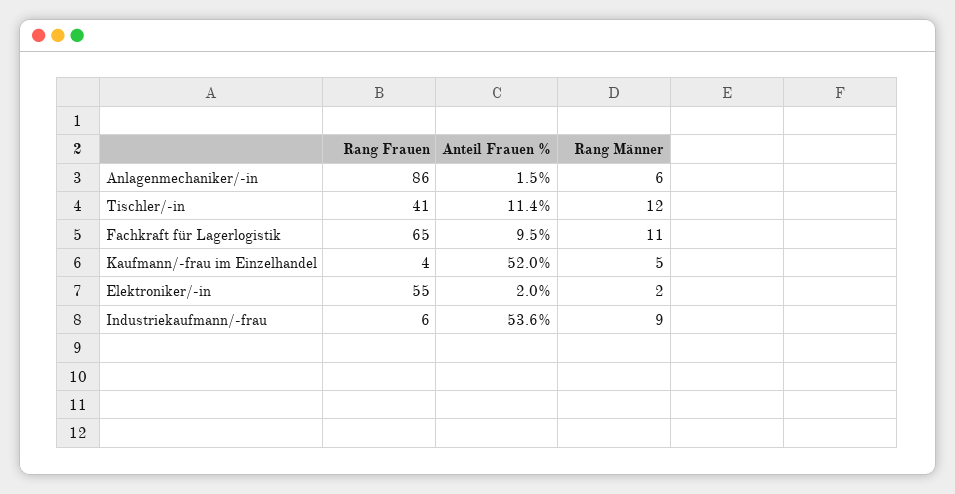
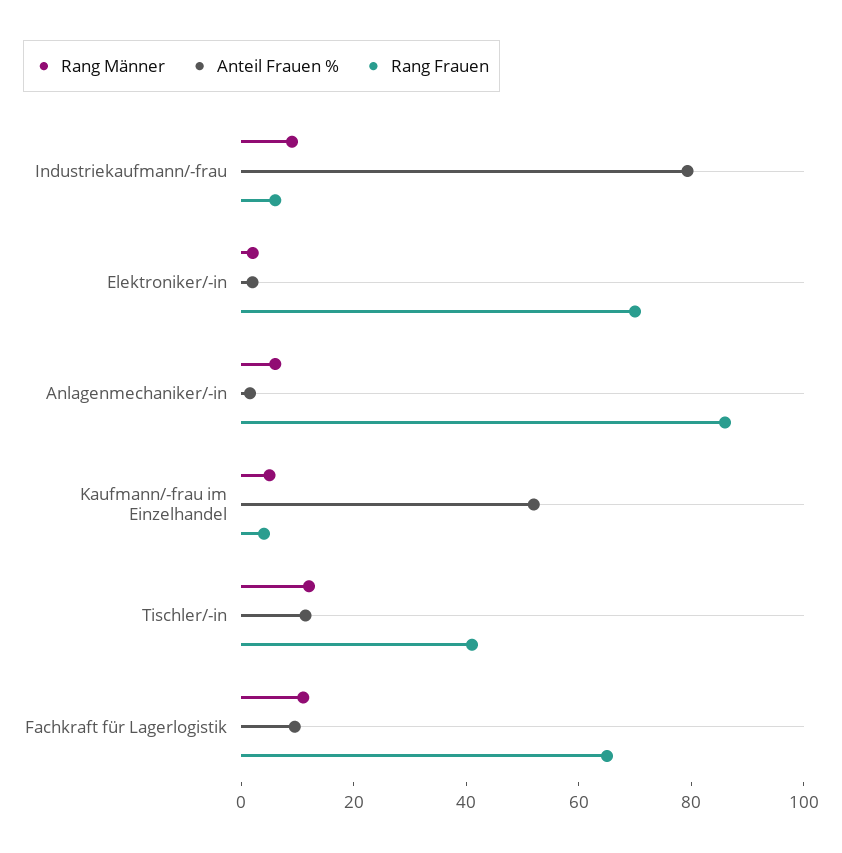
  {
    "Rang Frauen": {
      "Anlagenmechaniker/-in": 86,
      "Tischler/-in": 41,
      "Fachkraft für Lagerlogistik": 65,
      "Kaufmann/-frau im Einzelhandel": 4,
-     "Elektroniker/-in": 55,
+     "Elektroniker/-in": 70,
      "Industriekaufmann/-frau": 6
    },
    "Anteil Frauen %": {
      "Anlagenmechaniker/-in": 1.5,
      "Tischler/-in": 11.4,
      "Fachkraft für Lagerlogistik": 9.5,
      "Kaufmann/-frau im Einzelhandel": 52,
      "Elektroniker/-in": 2,
-     "Industriekaufmann/-frau": 53.6
+     "Industriekaufmann/-frau": 80
    },
    "Rang Männer": {
      "Anlagenmechaniker/-in": 6,
      "Tischler/-in": 12,
      "Fachkraft für Lagerlogistik": 11,
      "Kaufmann/-frau im Einzelhandel": 5,
      "Elektroniker/-in": 2,
      "Industriekaufmann/-frau": 9
    }
  }

